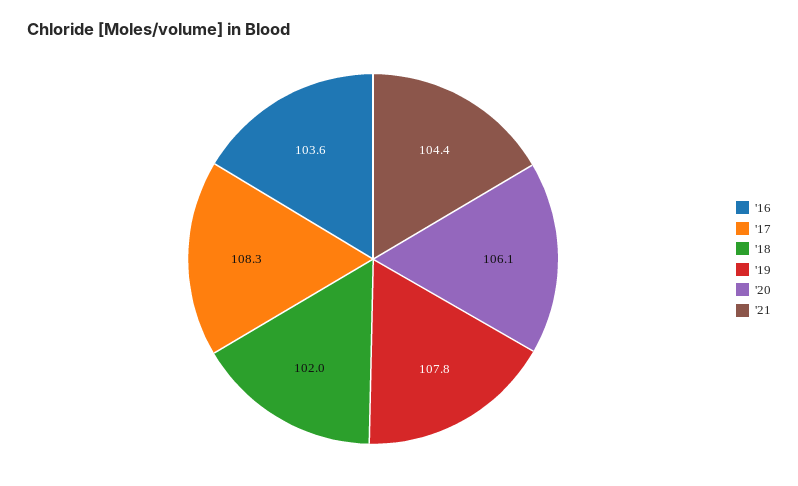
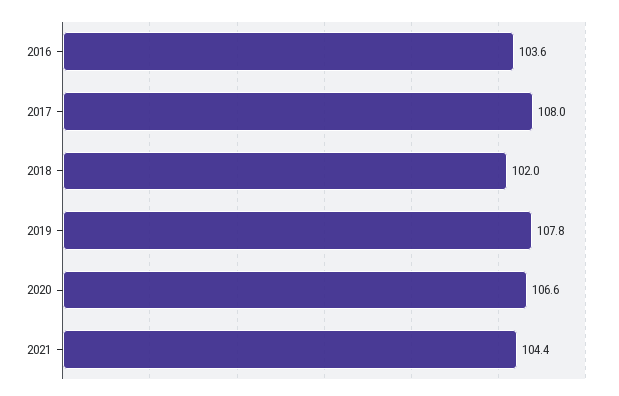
  {
    "'16": 103.6,
-   "'17": 108.3,
+   "'17": 108,
    "'18": 102,
    "'19": 107.8,
-   "'20": 106.1,
+   "'20": 106.6,
    "'21": 104.4
  }

